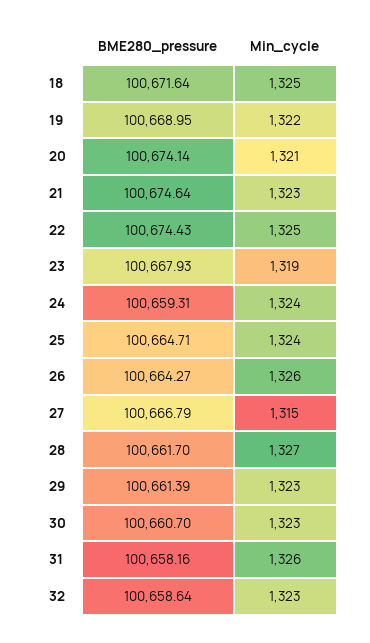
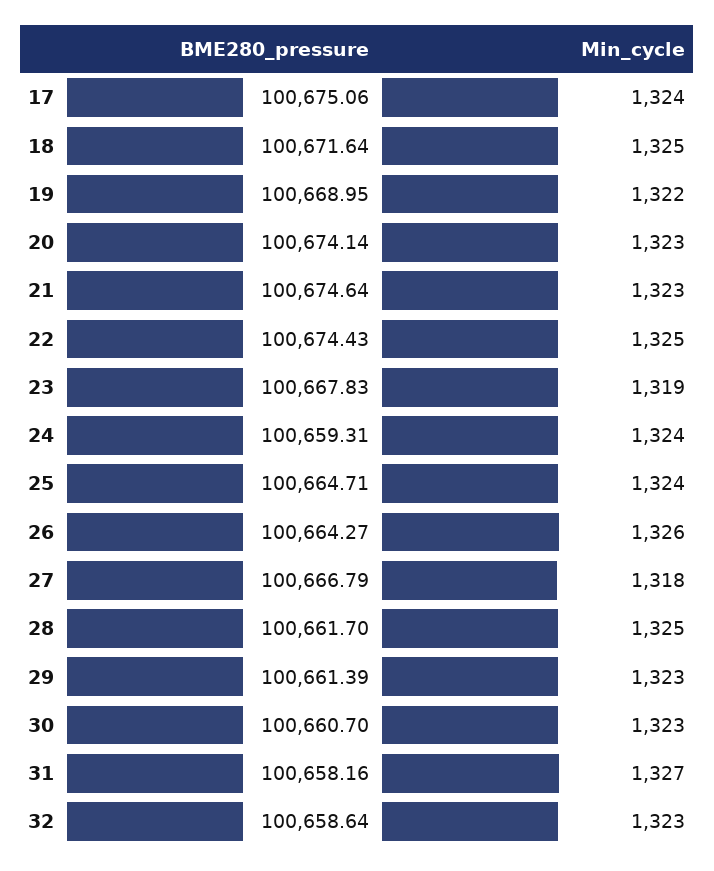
  {
    "BME280_pressure": {
      "18": 100671.64,
      "19": 100668.95,
      "20": 100674.14,
      "21": 100674.64,
      "22": 100674.43,
-     "23": 100667.93,
+     "23": 100667.83,
      "24": 100659.31,
      "25": 100664.71,
      "26": 100664.27,
      "27": 100666.79,
      "28": 100661.7,
      "29": 100661.39,
      "30": 100660.7,
      "31": 100658.16,
-     "32": 100658.64
+     "32": 100658.64,
+     "17": 100675.06
    },
    "Min_cycle": {
      "18": 1325,
      "19": 1322,
-     "20": 1321,
+     "20": 1323,
      "21": 1323,
      "22": 1325,
      "23": 1319,
      "24": 1324,
      "25": 1324,
      "26": 1326,
-     "27": 1315,
+     "27": 1318,
-     "28": 1327,
+     "28": 1325,
      "29": 1323,
      "30": 1323,
-     "31": 1326,
+     "31": 1327,
-     "32": 1323
+     "32": 1323,
+     "17": 1324
    }
  }

